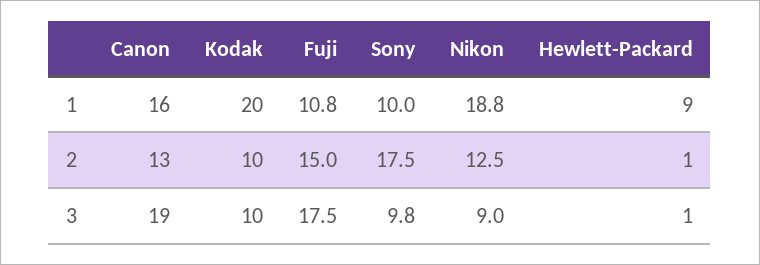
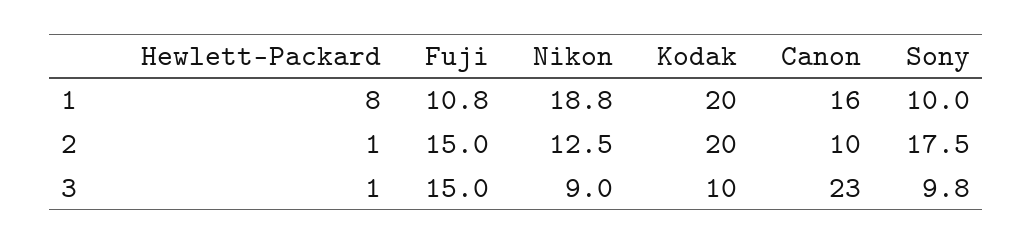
  {
    "Canon": {
      "1": 16,
-     "2": 13,
+     "2": 10,
-     "3": 19
+     "3": 23
    },
    "Kodak": {
      "1": 20,
-     "2": 10,
+     "2": 20,
      "3": 10
    },
    "Fuji": {
      "1": 10.8,
      "2": 15,
-     "3": 17.5
+     "3": 15
    },
    "Sony": {
      "1": 10,
      "2": 17.5,
      "3": 9.8
    },
    "Nikon": {
      "1": 18.8,
      "2": 12.5,
      "3": 9
    },
    "Hewlett-Packard": {
-     "1": 9,
+     "1": 8,
      "2": 1,
      "3": 1
    }
  }

